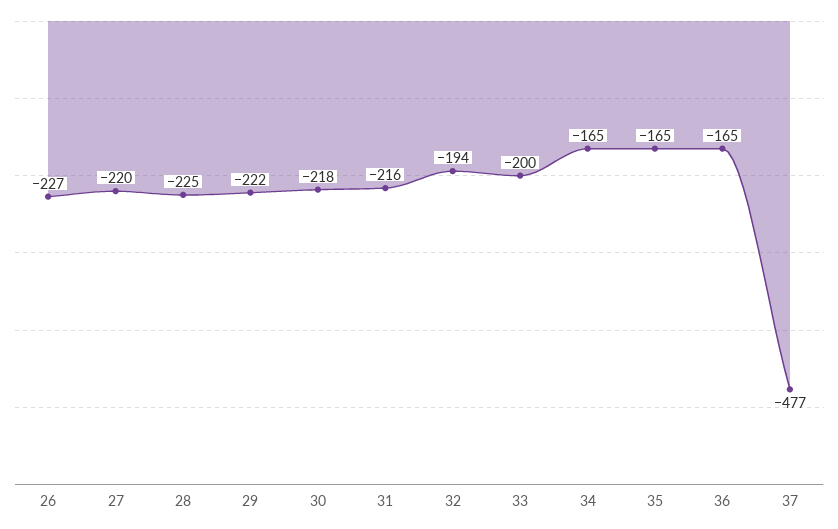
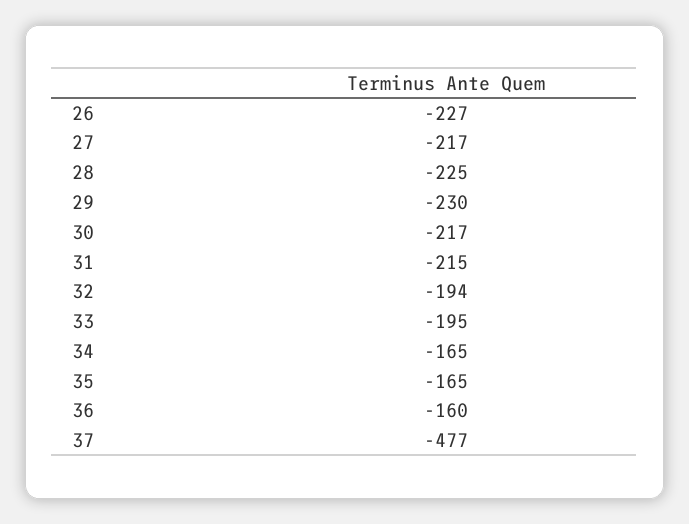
  {
    "26": -227,
-   "27": -220,
+   "27": -217,
    "28": -225,
-   "29": -222,
+   "29": -230,
-   "30": -218,
+   "30": -217,
-   "31": -216,
+   "31": -215,
    "32": -194,
-   "33": -200,
+   "33": -195,
    "34": -165,
    "35": -165,
-   "36": -165,
+   "36": -160,
    "37": -477
  }

